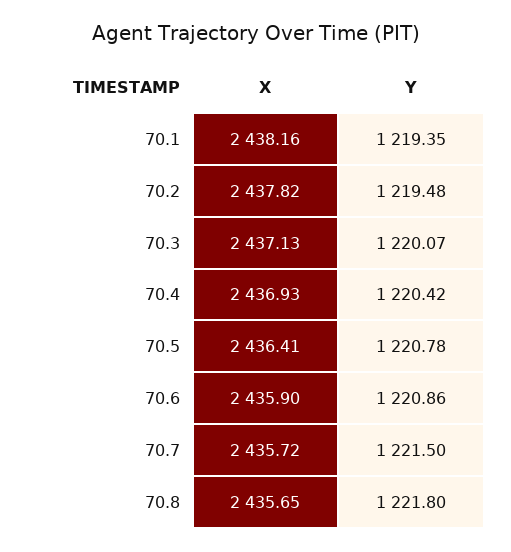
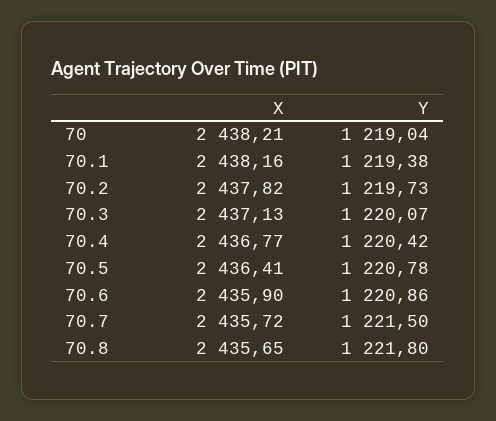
  {
    "X": {
      "70.1": 2438.16,
      "70.2": 2437.82,
      "70.3": 2437.13,
-     "70.4": 2436.93,
+     "70.4": 2436.77,
      "70.5": 2436.41,
      "70.6": 2435.9,
      "70.7": 2435.72,
-     "70.8": 2435.65
+     "70.8": 2435.65,
+     "70": 2438.21
    },
    "Y": {
-     "70.1": 1219.35,
+     "70.1": 1219.38,
-     "70.2": 1219.48,
+     "70.2": 1219.73,
      "70.3": 1220.07,
      "70.4": 1220.42,
      "70.5": 1220.78,
      "70.6": 1220.86,
      "70.7": 1221.5,
-     "70.8": 1221.8
+     "70.8": 1221.8,
+     "70": 1219.04
    }
  }

